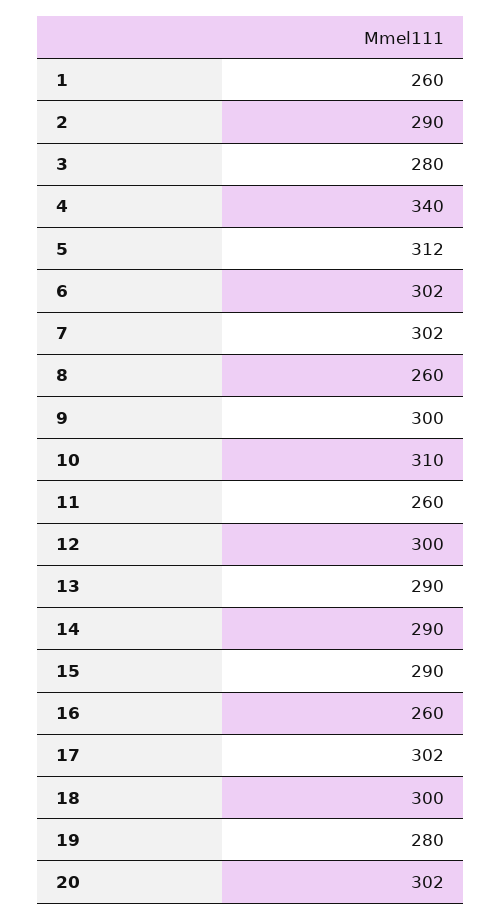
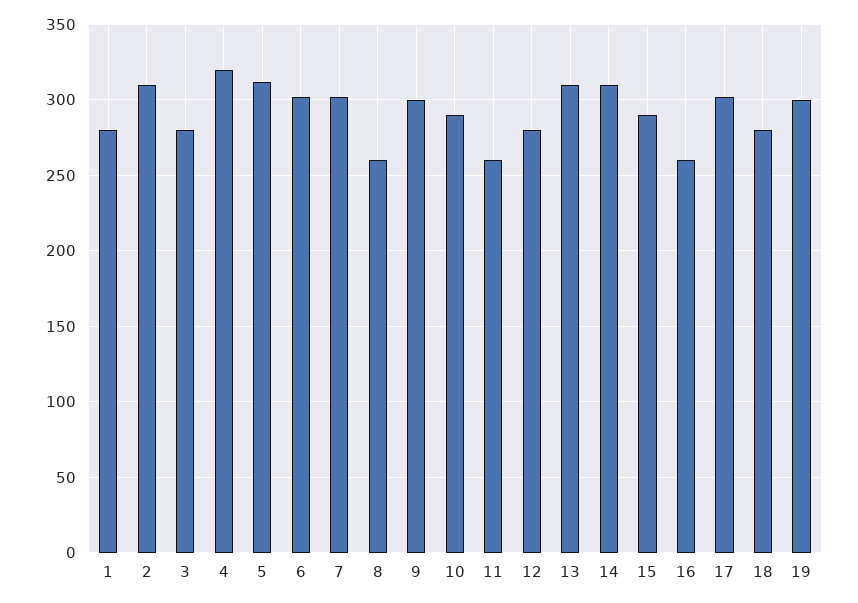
  {
-   "1": 260,
+   "1": 280,
-   "2": 290,
+   "2": 310,
    "3": 280,
-   "4": 340,
+   "4": 320,
    "5": 312,
    "6": 302,
    "7": 302,
    "8": 260,
    "9": 300,
-   "10": 310,
+   "10": 290,
    "11": 260,
-   "12": 300,
+   "12": 280,
-   "13": 290,
+   "13": 310,
-   "14": 290,
+   "14": 310,
    "15": 290,
    "16": 260,
    "17": 302,
-   "18": 300,
+   "18": 280,
-   "19": 280,
+   "19": 300
-   "20": 302
  }

